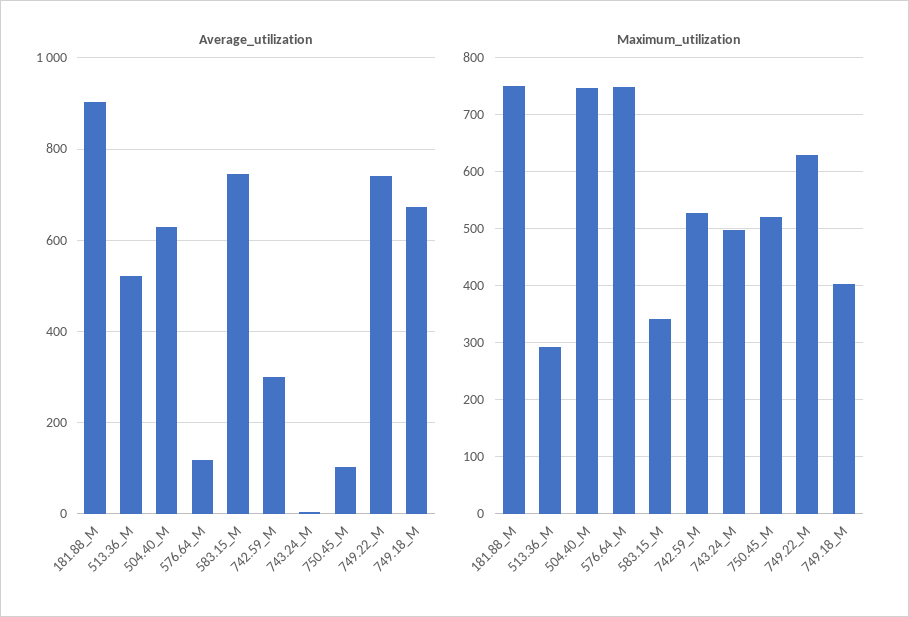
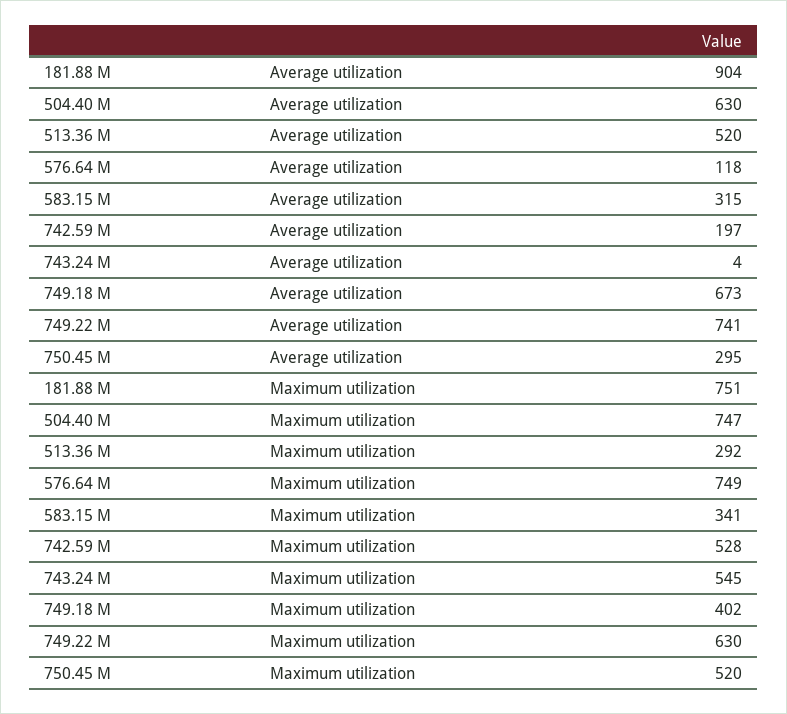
  {
    "Average_utilization": {
      "181.88_M": 904,
      "513.36_M": 520,
      "504.40_M": 630,
      "576.64_M": 118,
-     "583.15_M": 740,
+     "583.15_M": 315,
-     "742.59_M": 300,
+     "742.59_M": 197,
      "743.24_M": 4,
-     "750.45_M": 100,
+     "750.45_M": 295,
      "749.22_M": 741,
      "749.18_M": 673
    },
    "Maximum_utilization": {
      "181.88_M": 751,
      "513.36_M": 292,
      "504.40_M": 747,
      "576.64_M": 749,
      "583.15_M": 341,
      "742.59_M": 528,
-     "743.24_M": 500,
+     "743.24_M": 545,
      "750.45_M": 520,
      "749.22_M": 630,
      "749.18_M": 402
    }
  }

